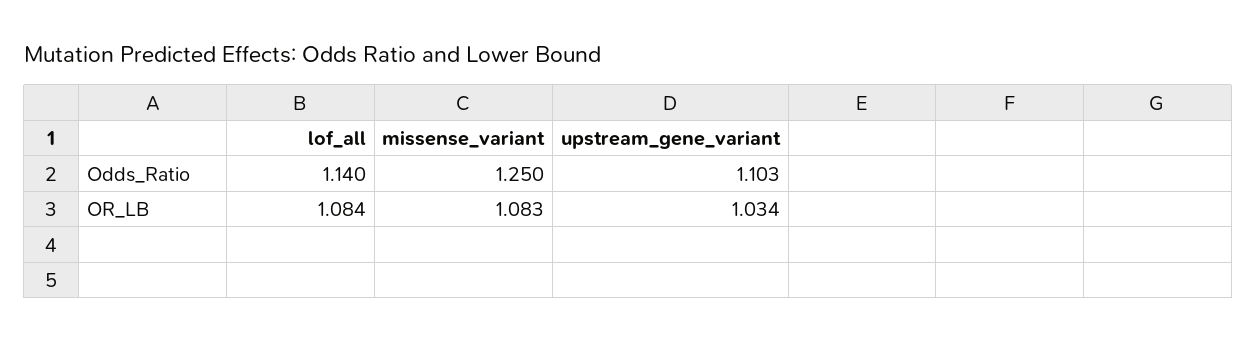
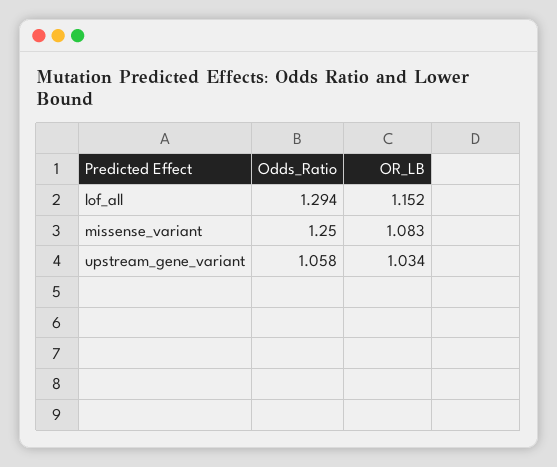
  {
    "lof_all": {
-     "Odds_Ratio": 1.14,
+     "Odds_Ratio": 1.294,
-     "OR_LB": 1.084
+     "OR_LB": 1.152
    },
    "missense_variant": {
      "Odds_Ratio": 1.25,
      "OR_LB": 1.083
    },
    "upstream_gene_variant": {
-     "Odds_Ratio": 1.103,
+     "Odds_Ratio": 1.058,
      "OR_LB": 1.034
    }
  }

